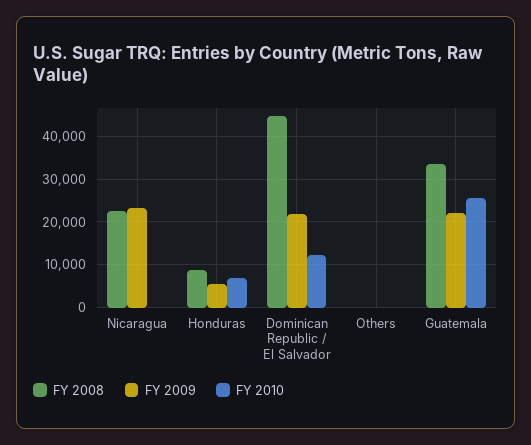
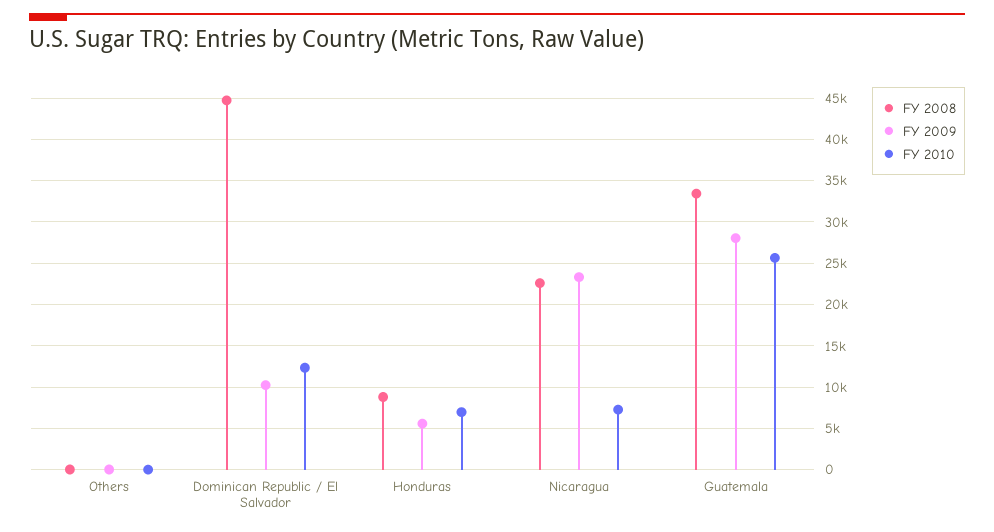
  {
    "FY 2008": {
      "Nicaragua": 23000,
      "Honduras": 9000,
      "Dominican Republic / El Salvador": 45000,
      "Others": 0,
      "Guatemala": 33000
    },
    "FY 2009": {
      "Nicaragua": 23000,
      "Honduras": 6000,
-     "Dominican Republic / El Salvador": 22000,
+     "Dominican Republic / El Salvador": 10000,
      "Others": 0,
-     "Guatemala": 22000
+     "Guatemala": 28000
    },
    "FY 2010": {
-     "Nicaragua": 0,
+     "Nicaragua": 7000,
      "Honduras": 7000,
      "Dominican Republic / El Salvador": 12000,
      "Others": 0,
      "Guatemala": 26000
    }
  }

